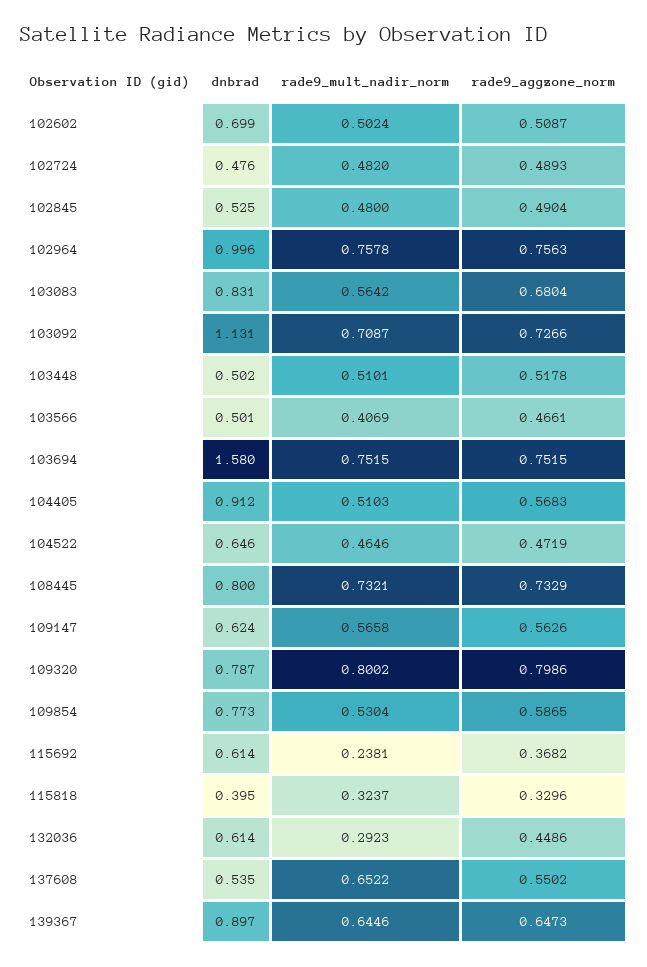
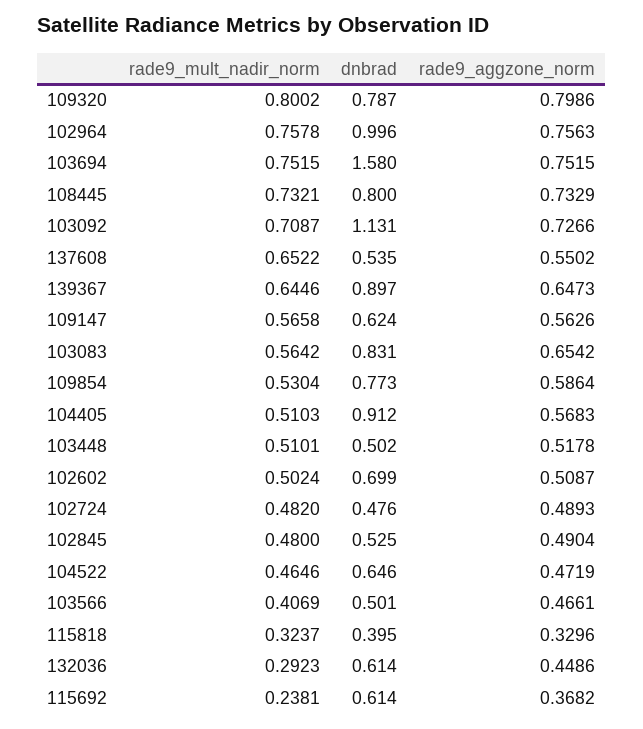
  {
    "dnbrad": {
      "102602": 0.699,
      "102724": 0.476,
      "102845": 0.525,
      "102964": 0.996,
      "103083": 0.831,
      "103092": 1.131,
      "103448": 0.502,
      "103566": 0.501,
      "103694": 1.58,
      "104405": 0.912,
      "104522": 0.646,
      "108445": 0.8,
      "109147": 0.624,
      "109320": 0.787,
      "109854": 0.773,
      "115692": 0.614,
      "115818": 0.395,
      "132036": 0.614,
      "137608": 0.535,
      "139367": 0.897
    },
    "rade9_mult_nadir_norm": {
      "102602": 0.5024,
      "102724": 0.482,
      "102845": 0.48,
      "102964": 0.7578,
      "103083": 0.5642,
      "103092": 0.7087,
      "103448": 0.5101,
      "103566": 0.4069,
      "103694": 0.7515,
      "104405": 0.5103,
      "104522": 0.4646,
      "108445": 0.7321,
      "109147": 0.5658,
      "109320": 0.8002,
      "109854": 0.5304,
      "115692": 0.2381,
      "115818": 0.3237,
      "132036": 0.2923,
      "137608": 0.6522,
      "139367": 0.6446
    },
    "rade9_aggzone_norm": {
      "102602": 0.5087,
      "102724": 0.4893,
      "102845": 0.4904,
      "102964": 0.7563,
-     "103083": 0.6804,
+     "103083": 0.6542,
      "103092": 0.7266,
      "103448": 0.5178,
      "103566": 0.4661,
      "103694": 0.7515,
      "104405": 0.5683,
      "104522": 0.4719,
      "108445": 0.7329,
      "109147": 0.5626,
      "109320": 0.7986,
-     "109854": 0.5865,
+     "109854": 0.5864,
      "115692": 0.3682,
      "115818": 0.3296,
      "132036": 0.4486,
      "137608": 0.5502,
      "139367": 0.6473
    }
  }

